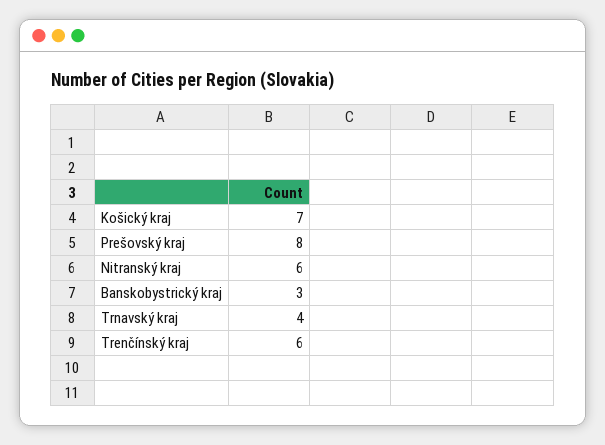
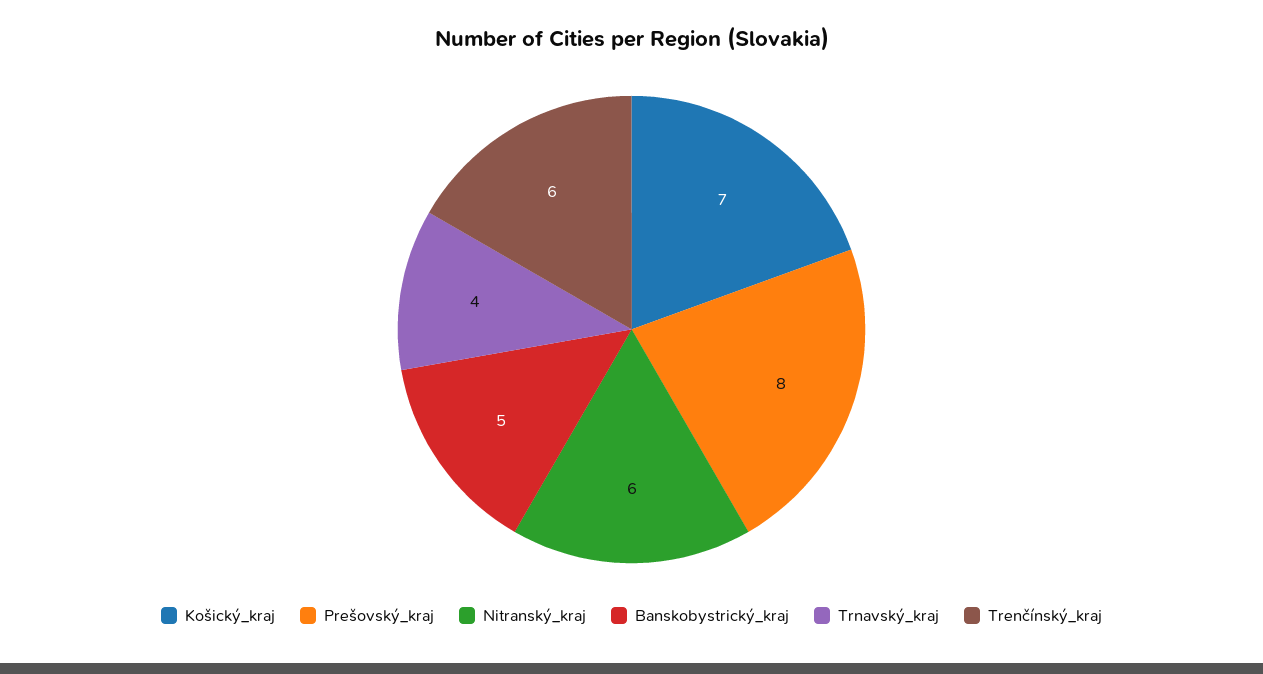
  {
    "Košický kraj": 7,
    "Prešovský kraj": 8,
    "Nitranský kraj": 6,
-   "Banskobystrický kraj": 3,
+   "Banskobystrický kraj": 5,
    "Trnavský kraj": 4,
    "Trenčínský kraj": 6
  }

